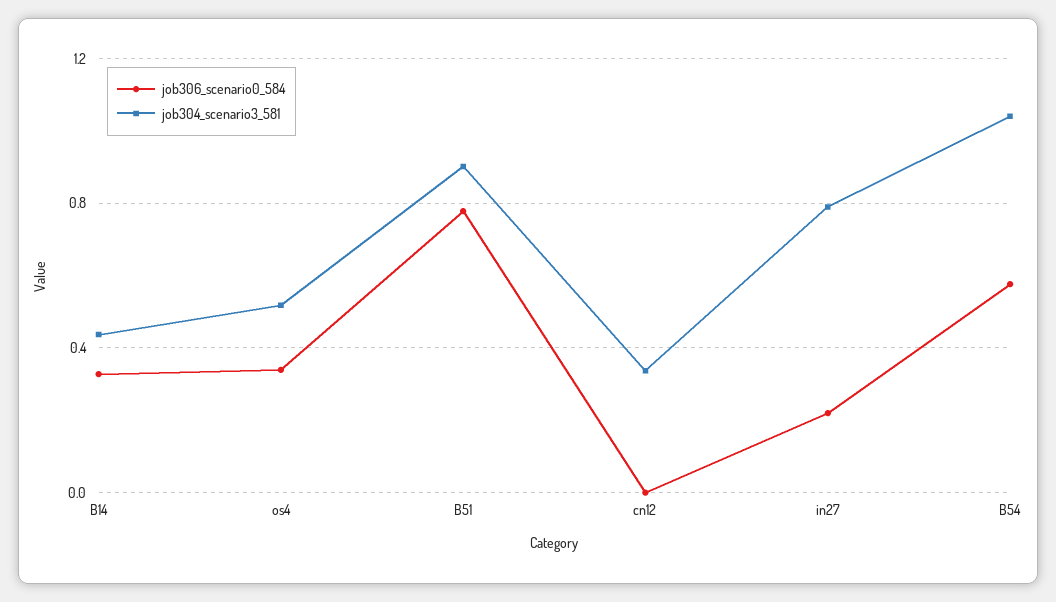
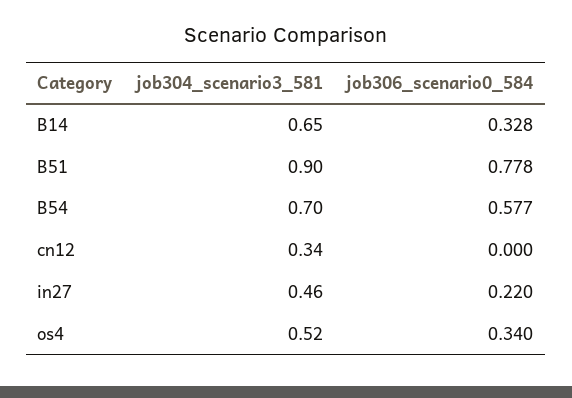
  {
    "job306_scenario0_584": {
      "B14": 0.328,
      "os4": 0.34,
      "B51": 0.778,
      "cn12": 0,
      "in27": 0.22,
      "B54": 0.577
    },
    "job304_scenario3_581": {
-     "B14": 0.45,
+     "B14": 0.65,
      "os4": 0.52,
      "B51": 0.9,
      "cn12": 0.34,
-     "in27": 0.8,
+     "in27": 0.46,
-     "B54": 1.05
+     "B54": 0.7
    }
  }

